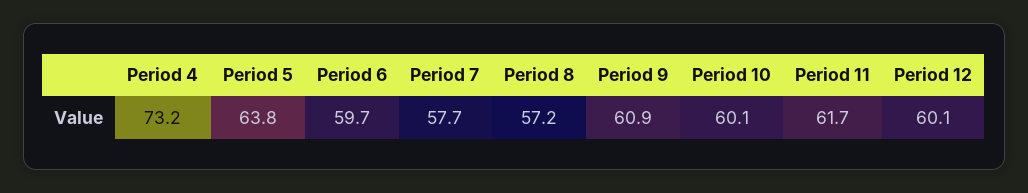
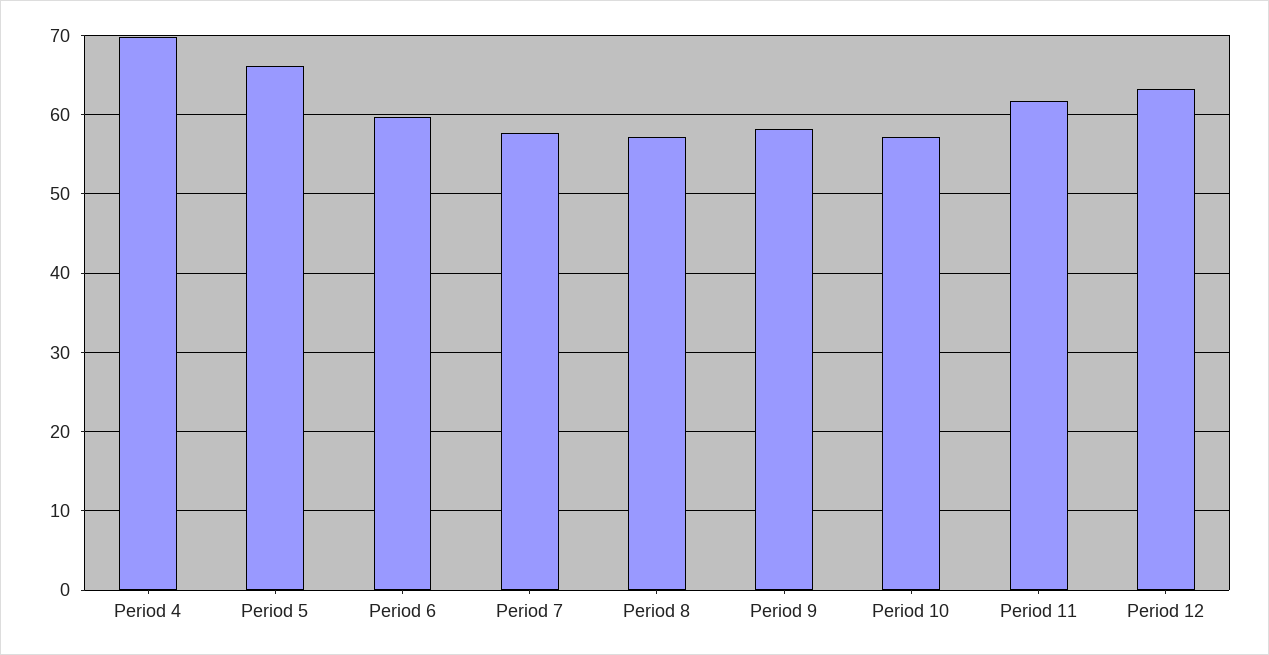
  {
-   "Period 4": 73.2,
+   "Period 4": 70,
-   "Period 5": 63.8,
+   "Period 5": 66,
    "Period 6": 59.7,
    "Period 7": 57.7,
    "Period 8": 57.2,
-   "Period 9": 60.9,
+   "Period 9": 58,
-   "Period 10": 60.1,
+   "Period 10": 57,
    "Period 11": 61.7,
-   "Period 12": 60.1
+   "Period 12": 63
  }

